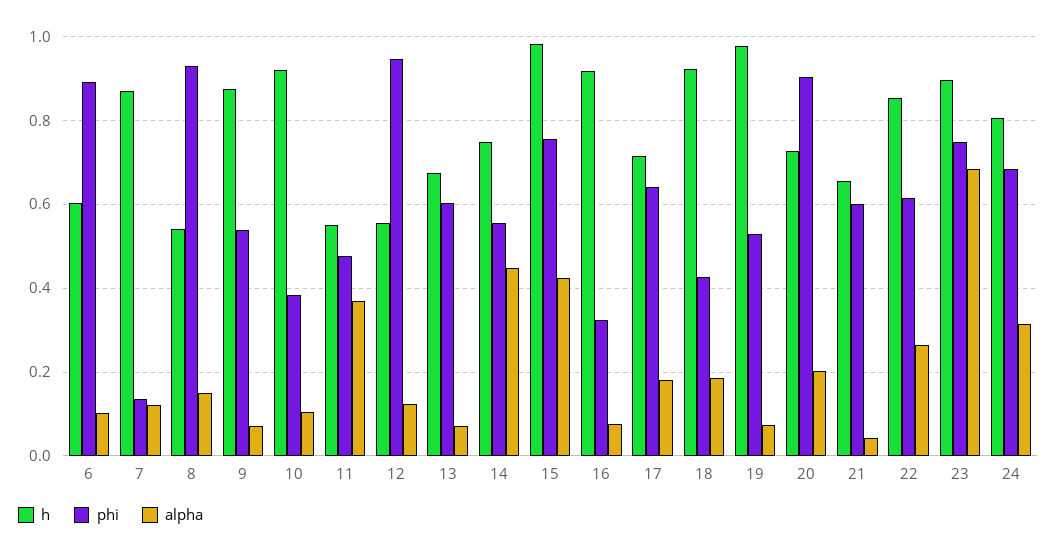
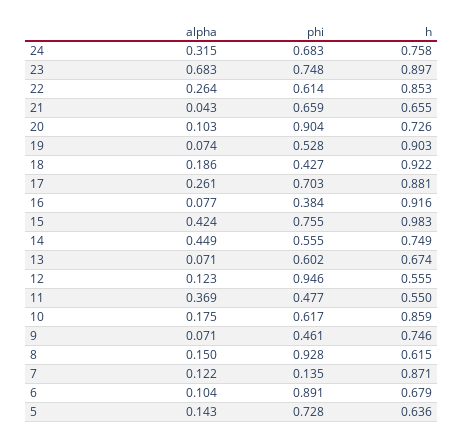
  {
    "h": {
-     "6": 0.6,
+     "6": 0.679,
      "7": 0.871,
-     "8": 0.54,
+     "8": 0.615,
-     "9": 0.88,
+     "9": 0.746,
-     "10": 0.92,
+     "10": 0.859,
      "11": 0.55,
      "12": 0.555,
      "13": 0.674,
      "14": 0.749,
      "15": 0.983,
      "16": 0.916,
-     "17": 0.72,
+     "17": 0.881,
      "18": 0.922,
-     "19": 0.98,
+     "19": 0.903,
      "20": 0.726,
      "21": 0.655,
      "22": 0.853,
      "23": 0.897,
-     "24": 0.8
+     "24": 0.758,
+     "5": 0.636
    },
    "phi": {
      "6": 0.891,
      "7": 0.135,
      "8": 0.928,
-     "9": 0.54,
+     "9": 0.461,
-     "10": 0.38,
+     "10": 0.617,
      "11": 0.477,
      "12": 0.946,
      "13": 0.602,
      "14": 0.555,
      "15": 0.755,
-     "16": 0.32,
+     "16": 0.384,
-     "17": 0.64,
+     "17": 0.703,
      "18": 0.427,
      "19": 0.528,
      "20": 0.904,
-     "21": 0.6,
+     "21": 0.659,
      "22": 0.614,
      "23": 0.748,
-     "24": 0.683
+     "24": 0.683,
+     "5": 0.728
    },
    "alpha": {
      "6": 0.104,
      "7": 0.122,
      "8": 0.15,
      "9": 0.071,
-     "10": 0.1,
+     "10": 0.175,
      "11": 0.369,
      "12": 0.123,
      "13": 0.071,
      "14": 0.449,
      "15": 0.424,
      "16": 0.077,
-     "17": 0.18,
+     "17": 0.261,
      "18": 0.186,
      "19": 0.074,
-     "20": 0.2,
+     "20": 0.103,
      "21": 0.043,
      "22": 0.264,
      "23": 0.683,
-     "24": 0.315
+     "24": 0.315,
+     "5": 0.143
    }
  }

